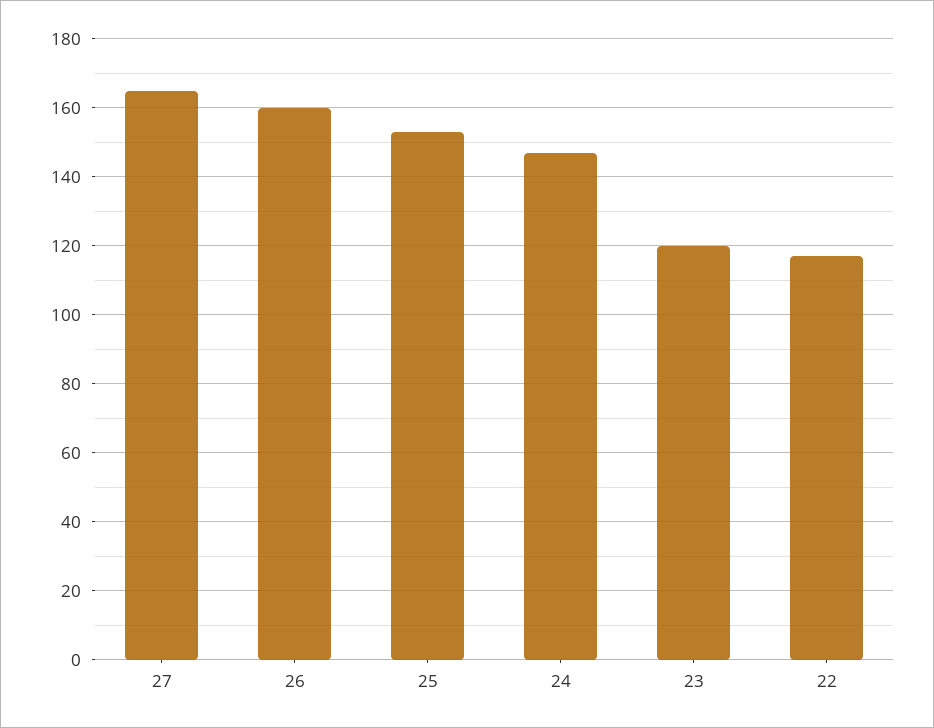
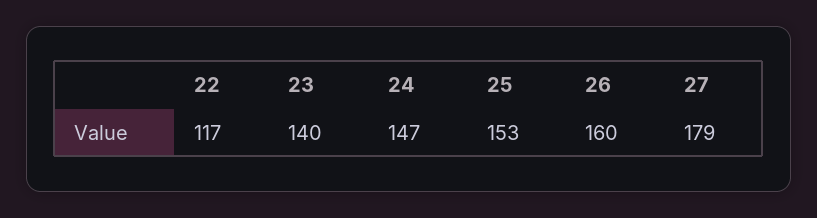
  {
-   "27": 165,
+   "27": 179,
    "26": 160,
    "25": 153,
    "24": 147,
-   "23": 120,
+   "23": 140,
    "22": 117
  }

